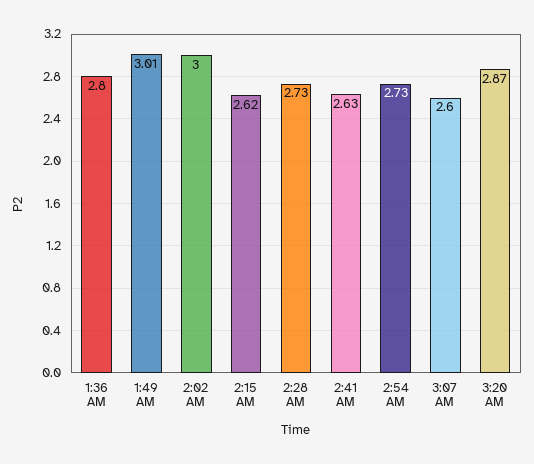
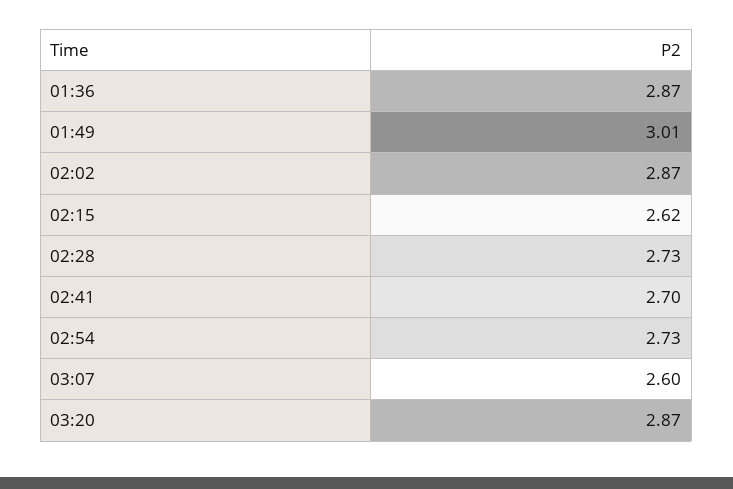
  {
-   "1:36 AM": 2.8,
+   "1:36 AM": 2.87,
    "1:49 AM": 3.01,
-   "2:02 AM": 3,
+   "2:02 AM": 2.87,
    "2:15 AM": 2.62,
    "2:28 AM": 2.73,
-   "2:41 AM": 2.63,
+   "2:41 AM": 2.7,
    "2:54 AM": 2.73,
    "3:07 AM": 2.6,
    "3:20 AM": 2.87
  }

